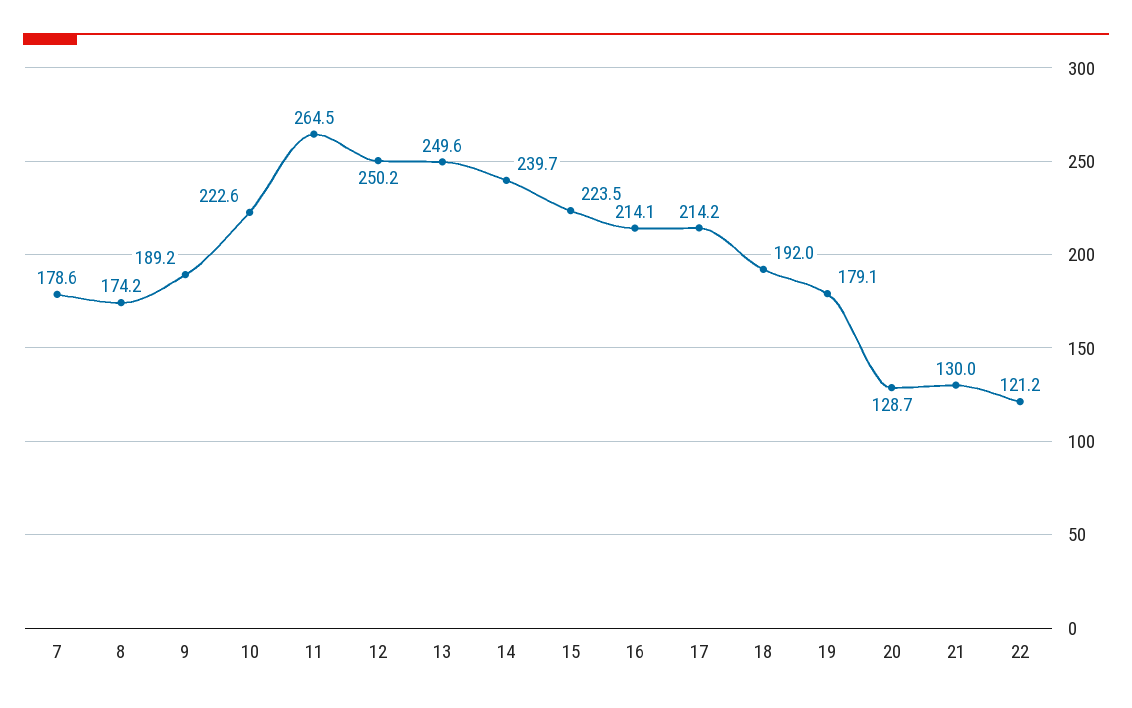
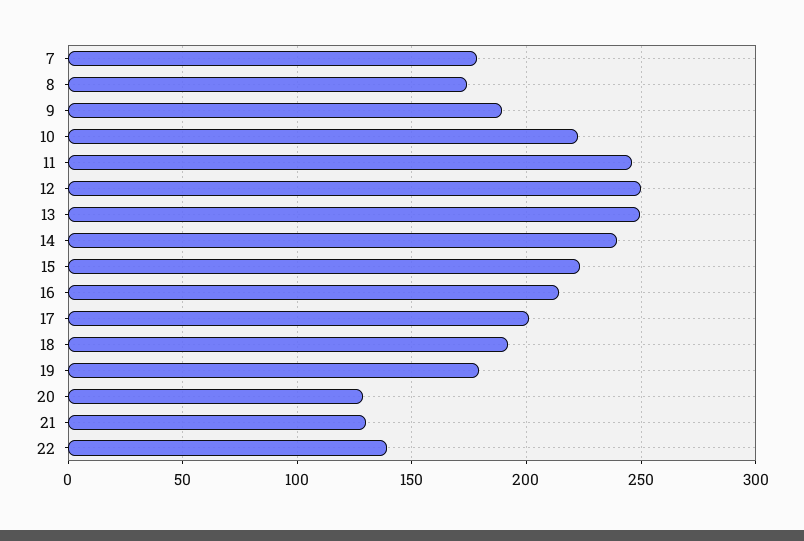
  {
    "7": 178.6,
    "8": 174.2,
    "9": 189.2,
    "10": 222.6,
-   "11": 264.5,
+   "11": 245,
    "12": 250.2,
    "13": 249.6,
    "14": 239.7,
    "15": 223.5,
    "16": 214.1,
-   "17": 214.2,
+   "17": 200,
    "18": 192,
    "19": 179.1,
    "20": 128.7,
    "21": 130,
-   "22": 121.2
+   "22": 140
  }

